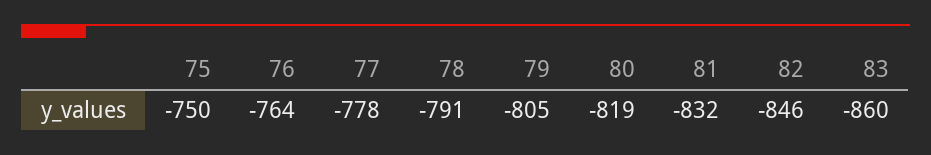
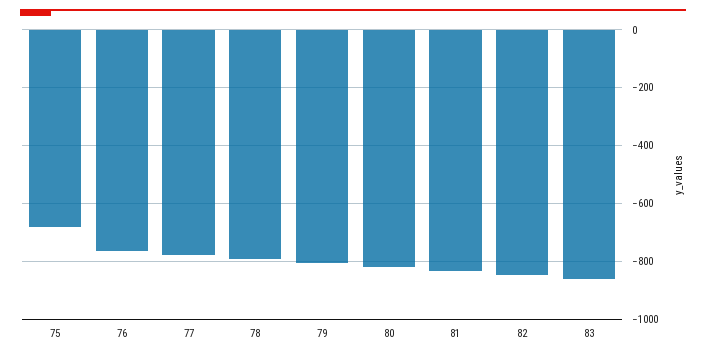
  {
-   "75": -750,
+   "75": -675,
    "76": -764,
    "77": -778,
    "78": -791,
    "79": -805,
    "80": -819,
    "81": -832,
    "82": -846,
    "83": -860
  }

